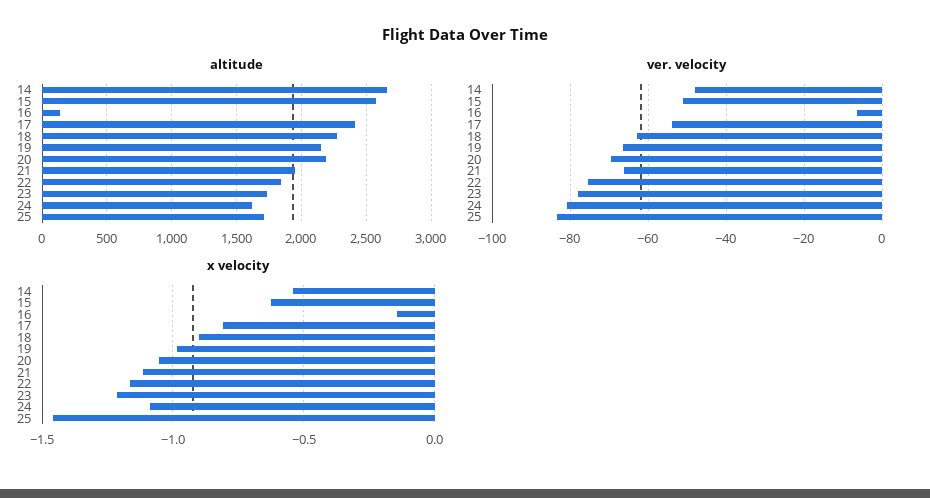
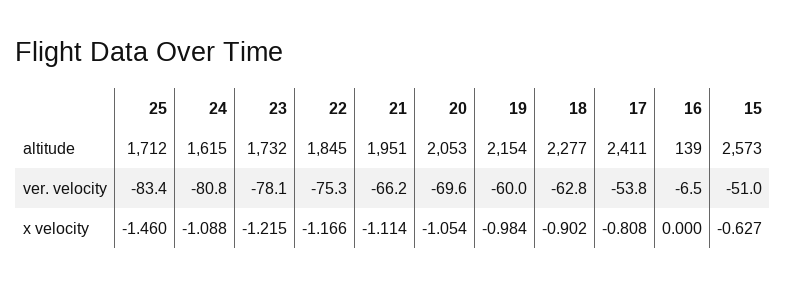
  {
    "altitude": {
-     "14": 2650,
      "15": 2573,
      "16": 139,
      "17": 2411,
      "18": 2277,
      "19": 2154,
-     "20": 2200,
+     "20": 2053,
      "21": 1951,
      "22": 1845,
      "23": 1732,
      "24": 1615,
      "25": 1712
    },
    "ver. velocity": {
-     "14": -48,
      "15": -51,
      "16": -6.5,
      "17": -53.8,
      "18": -62.8,
-     "19": -66,
+     "19": -60,
      "20": -69.6,
      "21": -66.2,
      "22": -75.3,
      "23": -78.1,
      "24": -80.8,
      "25": -83.4
    },
    "x velocity": {
-     "14": -0.55,
      "15": -0.627,
-     "16": -0.15,
+     "16": 0,
      "17": -0.808,
      "18": -0.902,
      "19": -0.984,
      "20": -1.054,
      "21": -1.114,
      "22": -1.166,
      "23": -1.215,
      "24": -1.088,
      "25": -1.46
    }
  }

